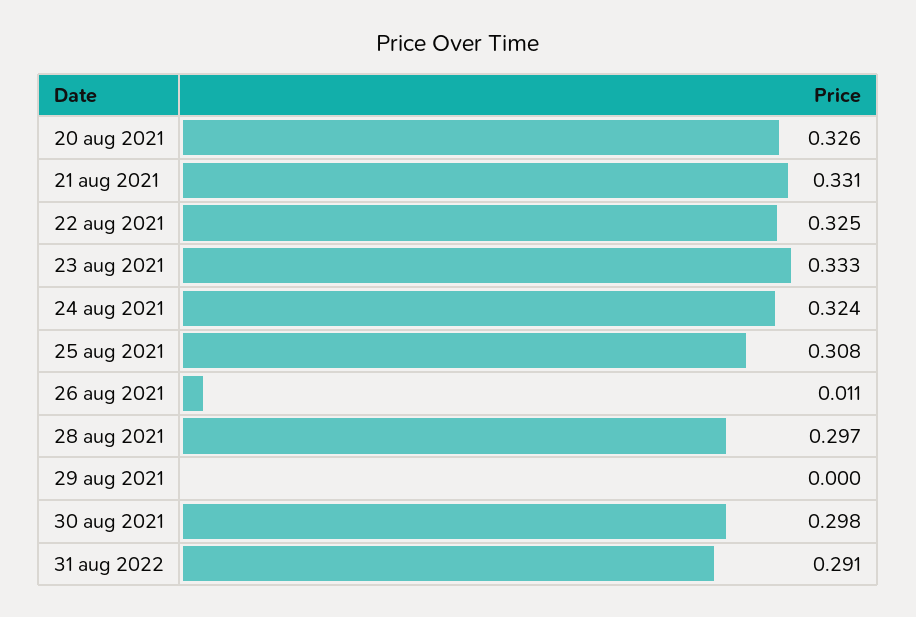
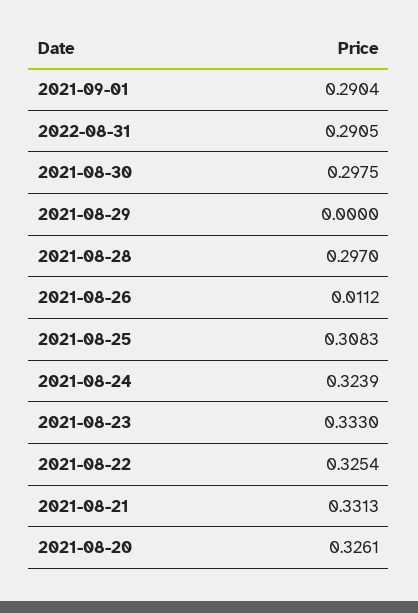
  {
    "20 aug 2021": 0.3261,
    "21 aug 2021": 0.3313,
    "22 aug 2021": 0.3254,
    "23 aug 2021": 0.333,
    "24 aug 2021": 0.3239,
    "25 aug 2021": 0.3083,
    "26 aug 2021": 0.0112,
    "28 aug 2021": 0.297,
    "29 aug 2021": 0,
    "30 aug 2021": 0.2975,
-   "31 aug 2022": 0.2905
+   "31 aug 2022": 0.2905,
+   "2021-09-01": 0.2904
  }

